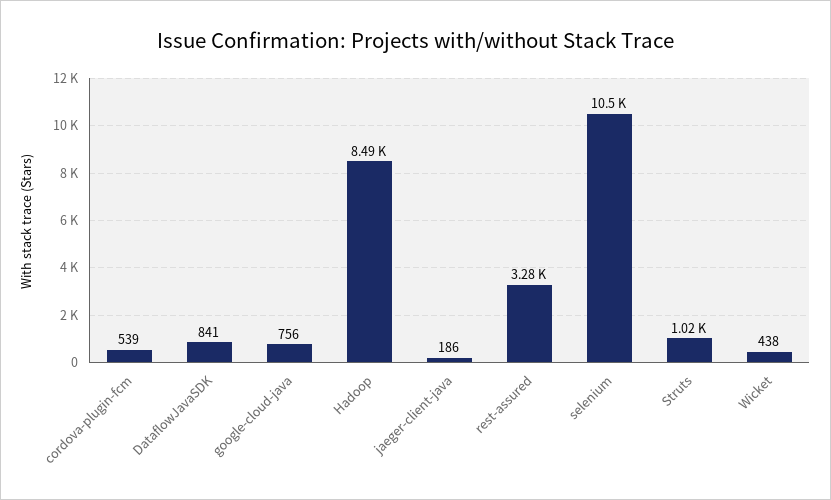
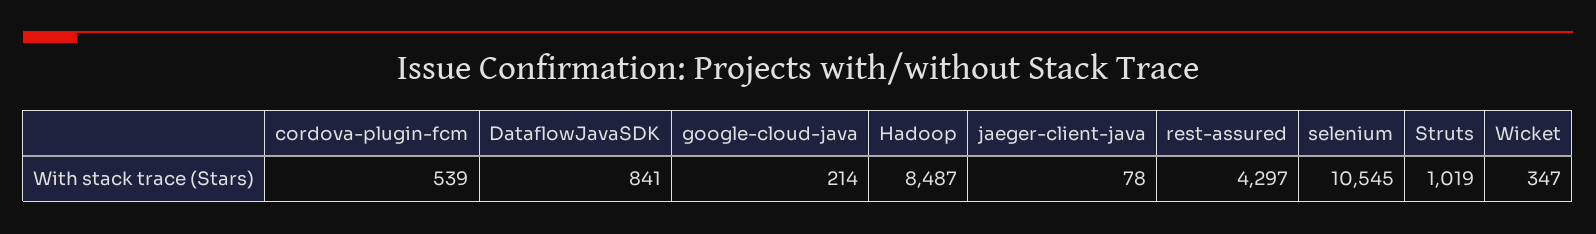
  {
    "cordova-plugin-fcm": 539,
    "DataflowJavaSDK": 841,
-   "google-cloud-java": 756,
+   "google-cloud-java": 214,
    "Hadoop": 8487,
-   "jaeger-client-java": 186,
+   "jaeger-client-java": 78,
-   "rest-assured": 3280,
+   "rest-assured": 4297,
    "selenium": 10545,
    "Struts": 1019,
-   "Wicket": 438
+   "Wicket": 347
  }

